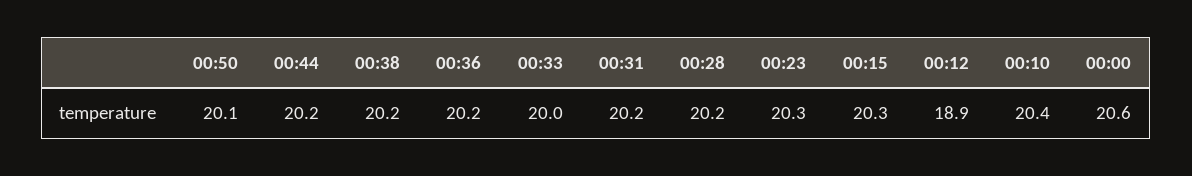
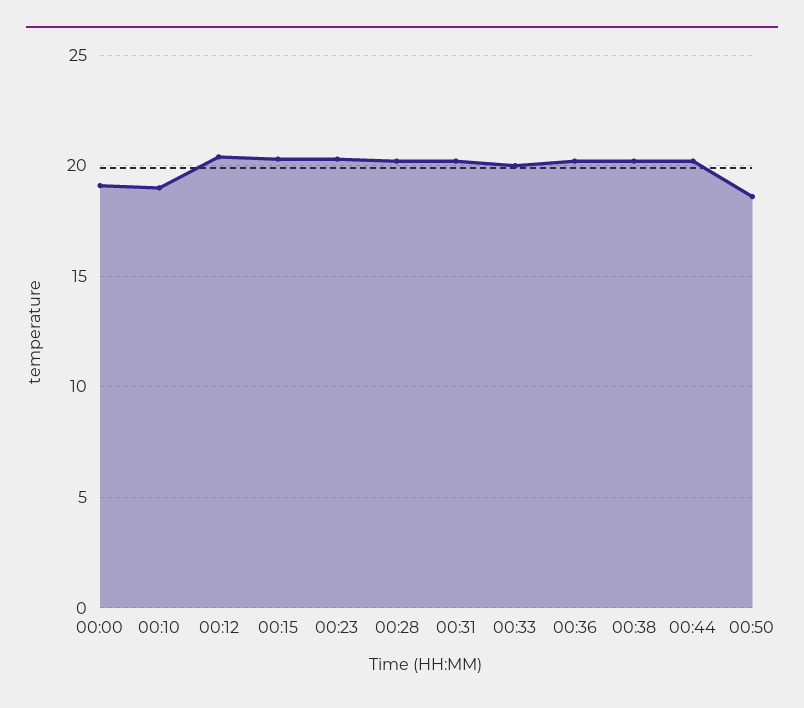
  {
-   "00:50": 20.1,
+   "00:50": 18.5,
    "00:44": 20.2,
    "00:38": 20.2,
    "00:36": 20.2,
    "00:33": 20,
    "00:31": 20.2,
    "00:28": 20.2,
    "00:23": 20.3,
    "00:15": 20.3,
-   "00:12": 18.9,
+   "00:12": 20.5,
-   "00:10": 20.4,
+   "00:10": 19,
-   "00:00": 20.6
+   "00:00": 19
  }

